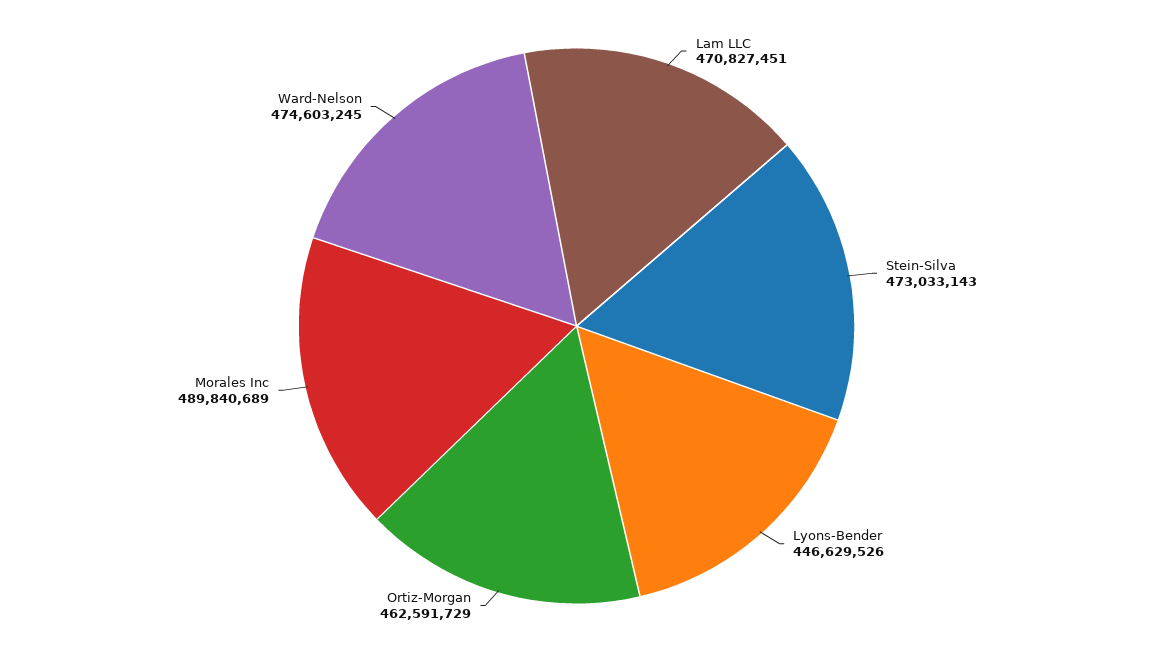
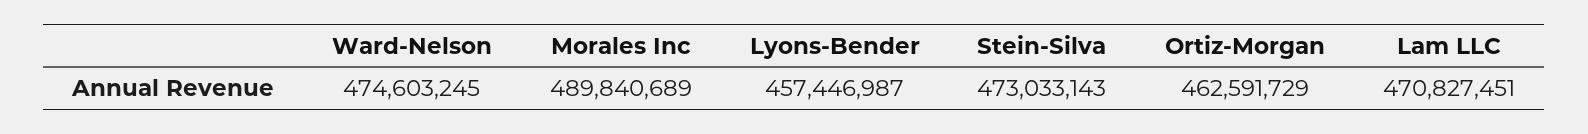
  {
    "Lam LLC": 470827451,
    "Stein-Silva": 473033143,
-   "Lyons-Bender": 446629526,
+   "Lyons-Bender": 457446987,
    "Ortiz-Morgan": 462591729,
    "Morales Inc": 489840689,
    "Ward-Nelson": 474603245
  }

